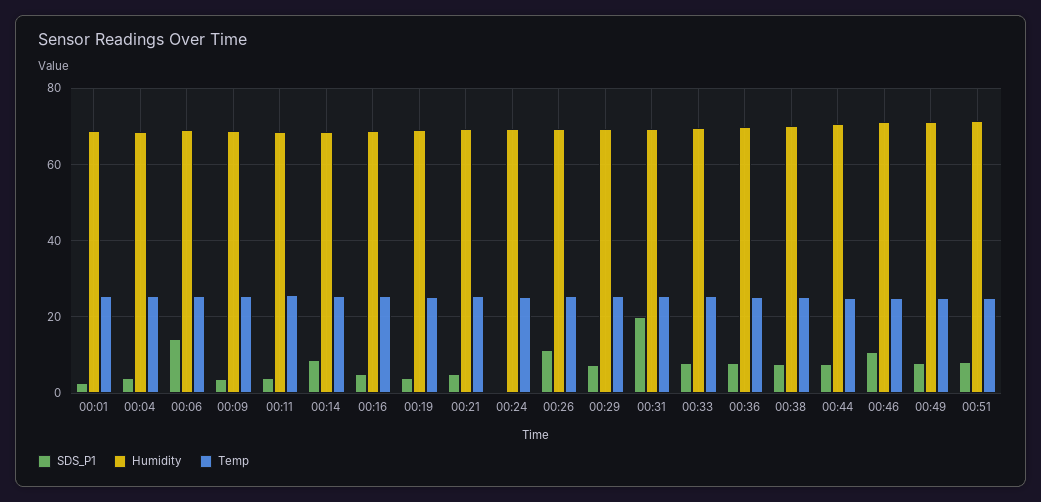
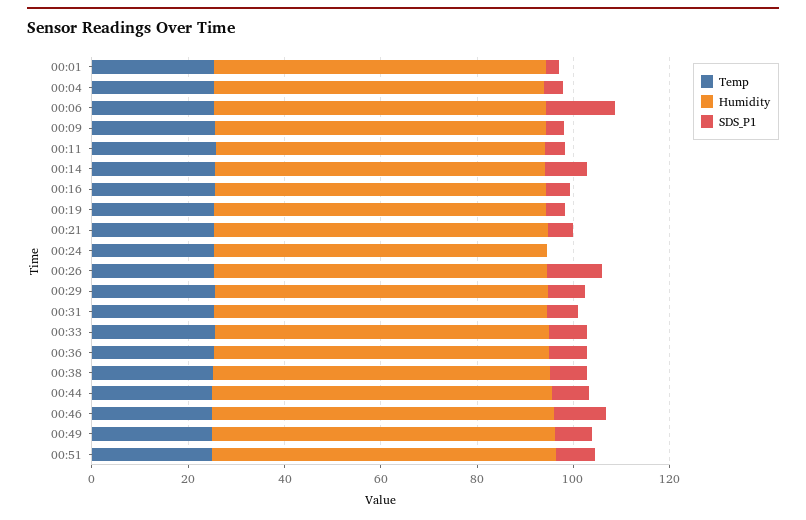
  {
    "SDS_P1": {
      "00:01": 2,
      "00:04": 4,
      "00:06": 14,
      "00:09": 4,
      "00:11": 4,
      "00:14": 8,
      "00:16": 6,
      "00:19": 4,
      "00:21": 6,
      "00:24": 0,
      "00:26": 12,
      "00:29": 8,
-     "00:31": 20,
+     "00:31": 5,
      "00:33": 8,
      "00:36": 8,
      "00:38": 8,
      "00:44": 8,
      "00:46": 10,
      "00:49": 8,
      "00:51": 8
    },
    "Humidity": {
      "00:01": 68,
      "00:04": 68,
      "00:06": 68,
      "00:09": 68,
      "00:11": 68,
      "00:14": 68,
      "00:16": 68,
      "00:19": 70,
      "00:21": 70,
      "00:24": 70,
      "00:26": 70,
      "00:29": 70,
      "00:31": 70,
      "00:33": 70,
      "00:36": 70,
      "00:38": 70,
      "00:44": 70,
      "00:46": 72,
      "00:49": 72,
      "00:51": 72
    },
    "Temp": {
      "00:01": 26,
      "00:04": 26,
      "00:06": 26,
      "00:09": 26,
      "00:11": 26,
      "00:14": 26,
      "00:16": 26,
      "00:19": 26,
      "00:21": 26,
      "00:24": 26,
      "00:26": 26,
      "00:29": 26,
      "00:31": 26,
      "00:33": 26,
      "00:36": 26,
      "00:38": 26,
      "00:44": 26,
      "00:46": 26,
      "00:49": 24,
      "00:51": 26
    }
  }

